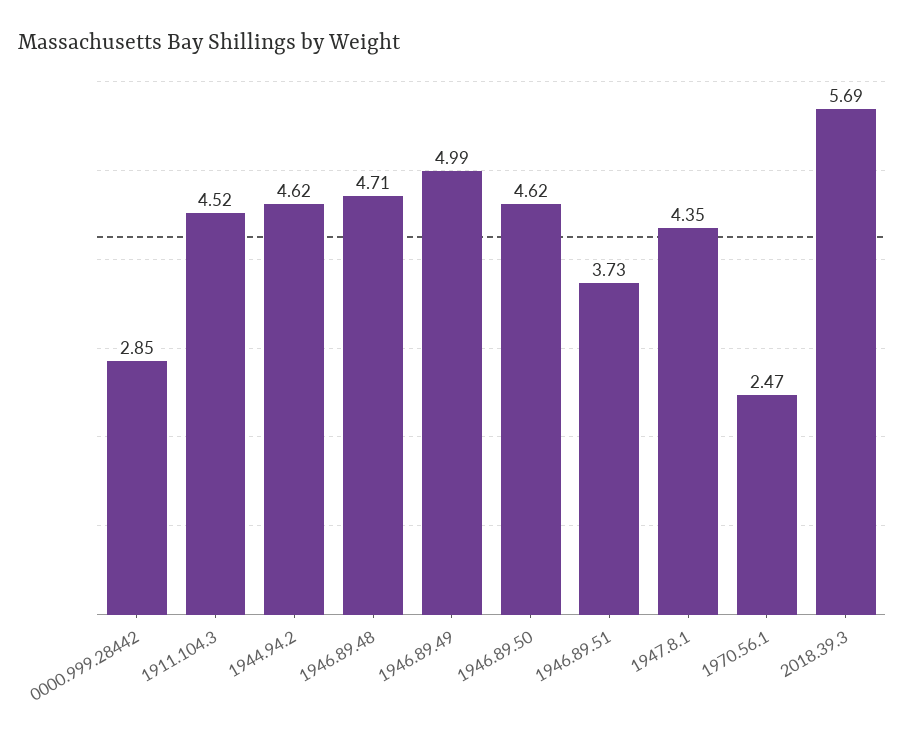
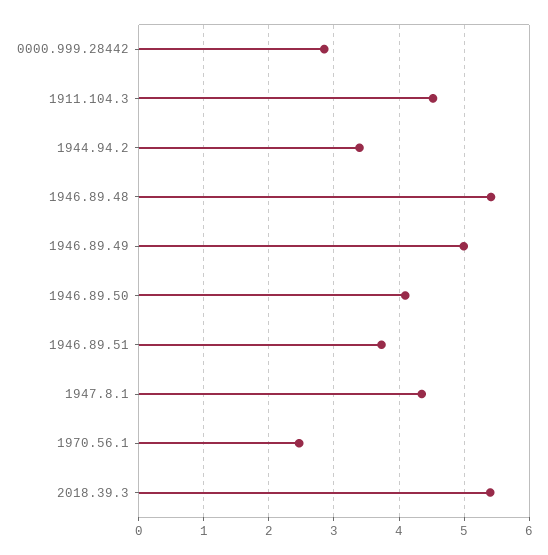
  {
    "0000.999.28442": 2.85,
    "1911.104.3": 4.52,
-   "1944.94.2": 4.62,
+   "1944.94.2": 3.4,
-   "1946.89.48": 4.71,
+   "1946.89.48": 5.4,
    "1946.89.49": 4.99,
-   "1946.89.50": 4.62,
+   "1946.89.50": 4.1,
    "1946.89.51": 3.73,
    "1947.8.1": 4.35,
    "1970.56.1": 2.47,
-   "2018.39.3": 5.69
+   "2018.39.3": 5.4
  }

